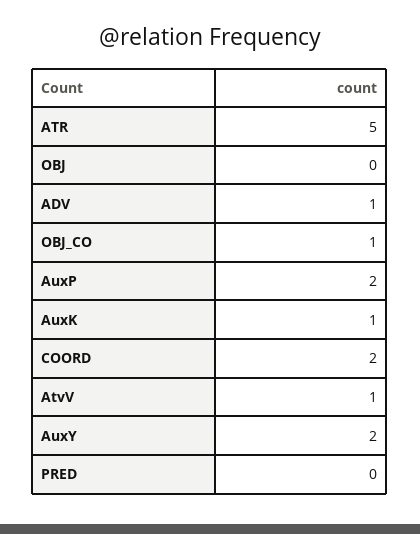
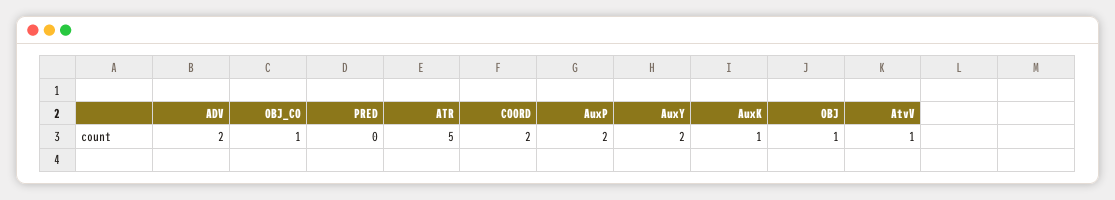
  {
    "ATR": 5,
-   "OBJ": 0,
+   "OBJ": 1,
-   "ADV": 1,
+   "ADV": 2,
    "OBJ_CO": 1,
    "AuxP": 2,
    "AuxK": 1,
    "COORD": 2,
    "AtvV": 1,
    "AuxY": 2,
    "PRED": 0
  }

